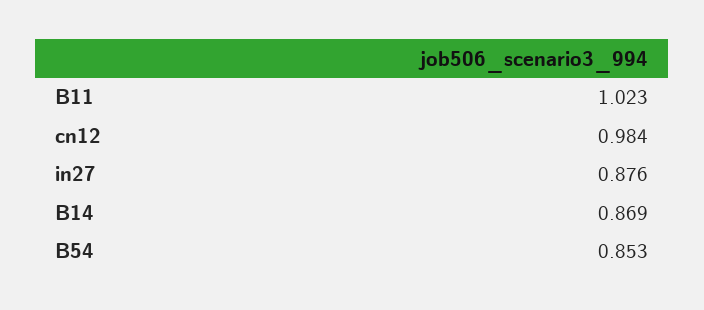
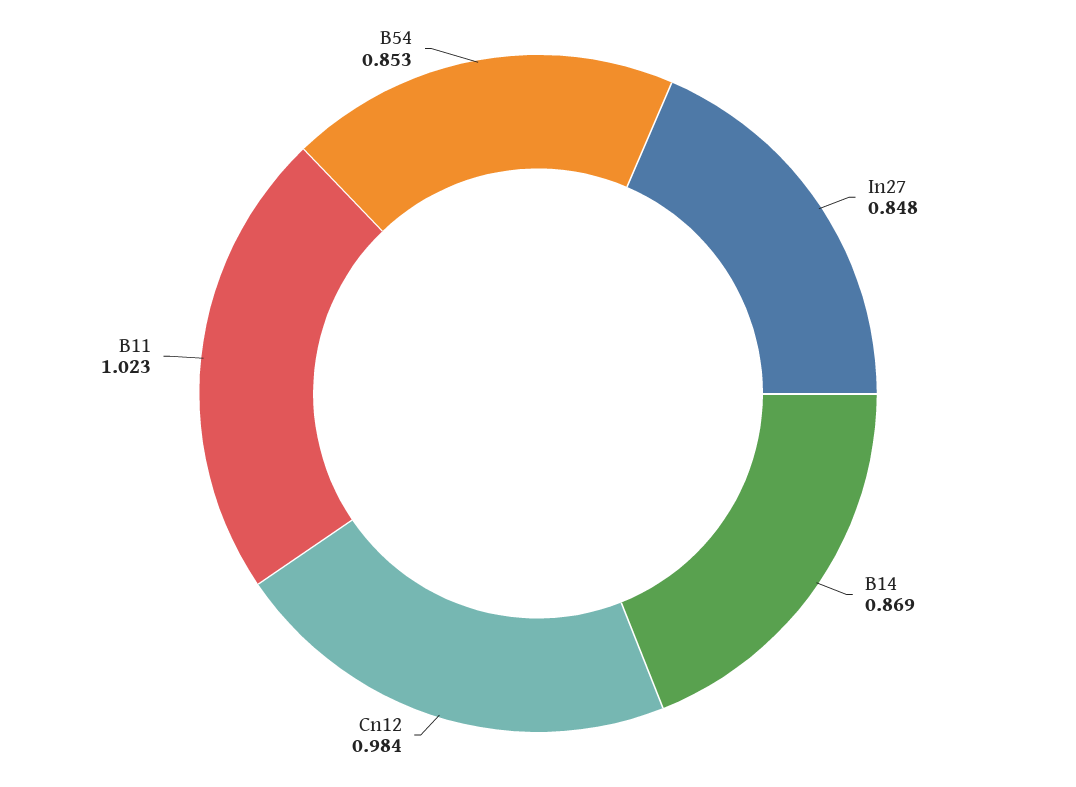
  {
    "B11": 1.023,
    "cn12": 0.984,
-   "in27": 0.876,
+   "in27": 0.848,
    "B14": 0.869,
    "B54": 0.853
  }

